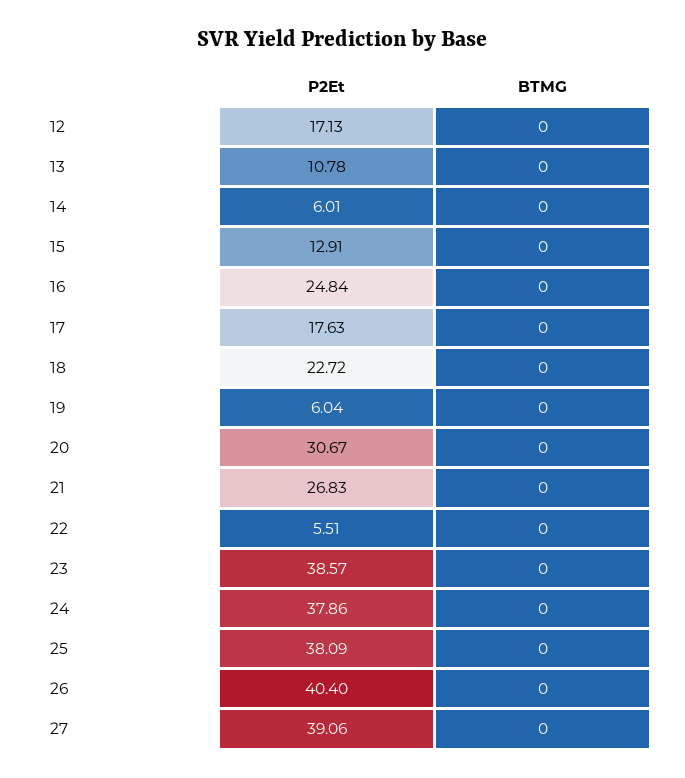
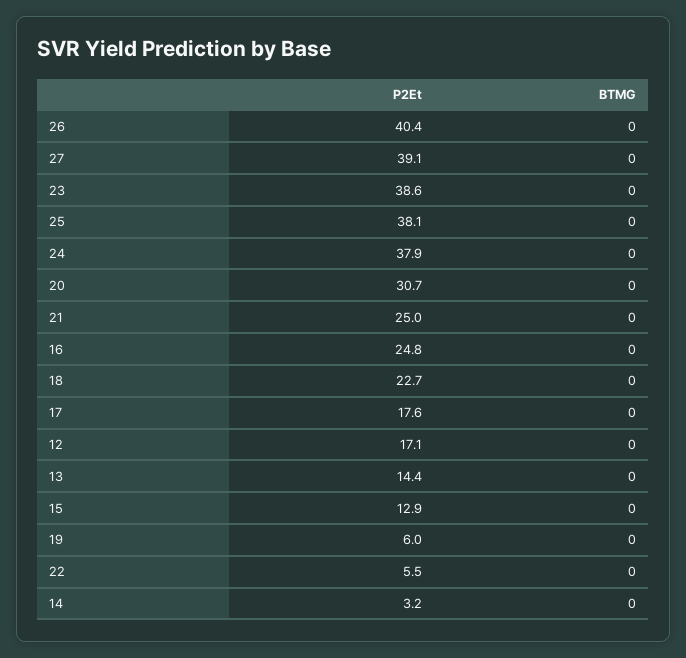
  {
    "P2Et": {
      "12": 17.13,
-     "13": 10.78,
+     "13": 14.4,
-     "14": 6.01,
+     "14": 3.2,
      "15": 12.91,
      "16": 24.84,
      "17": 17.63,
      "18": 22.72,
      "19": 6.04,
      "20": 30.67,
-     "21": 26.83,
+     "21": 25,
      "22": 5.51,
      "23": 38.57,
      "24": 37.86,
      "25": 38.09,
      "26": 40.4,
      "27": 39.06
    },
    "BTMG": {
      "12": 0,
      "13": 0,
      "14": 0,
      "15": 0,
      "16": 0,
      "17": 0,
      "18": 0,
      "19": 0,
      "20": 0,
      "21": 0,
      "22": 0,
      "23": 0,
      "24": 0,
      "25": 0,
      "26": 0,
      "27": 0
    }
  }

